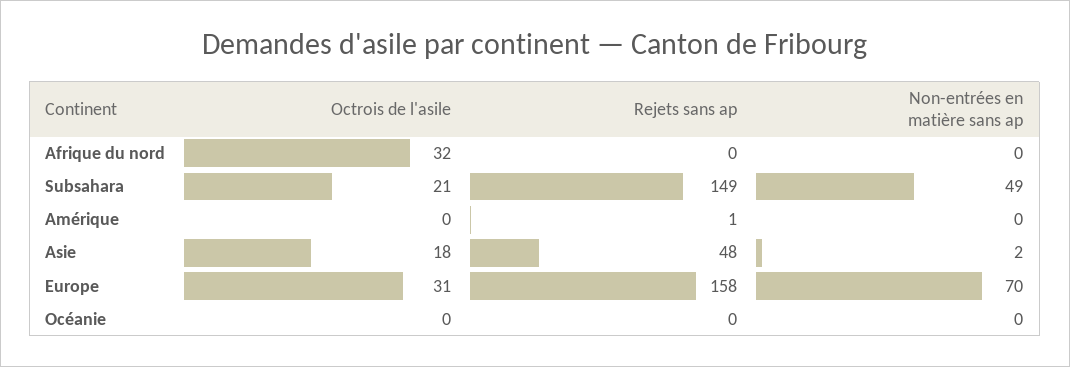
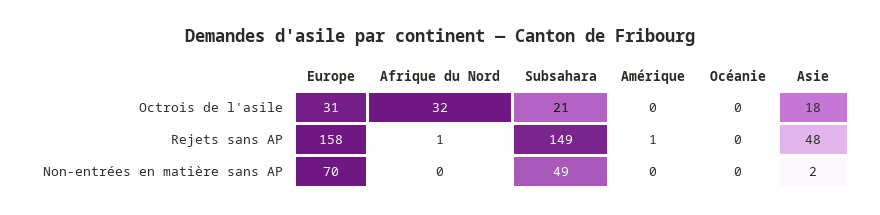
  {
    "Octrois de l'asile": {
      "Afrique du nord": 32,
      "Subsahara": 21,
      "Amérique": 0,
      "Asie": 18,
      "Europe": 31,
      "Océanie": 0
    },
    "Rejets sans ap": {
-     "Afrique du nord": 0,
+     "Afrique du nord": 1,
      "Subsahara": 149,
      "Amérique": 1,
      "Asie": 48,
      "Europe": 158,
      "Océanie": 0
    },
    "Non-entrées en matière sans ap": {
      "Afrique du nord": 0,
      "Subsahara": 49,
      "Amérique": 0,
      "Asie": 2,
      "Europe": 70,
      "Océanie": 0
    }
  }

